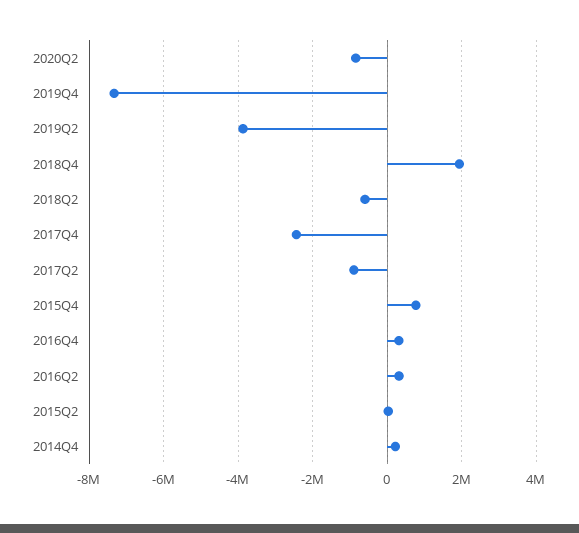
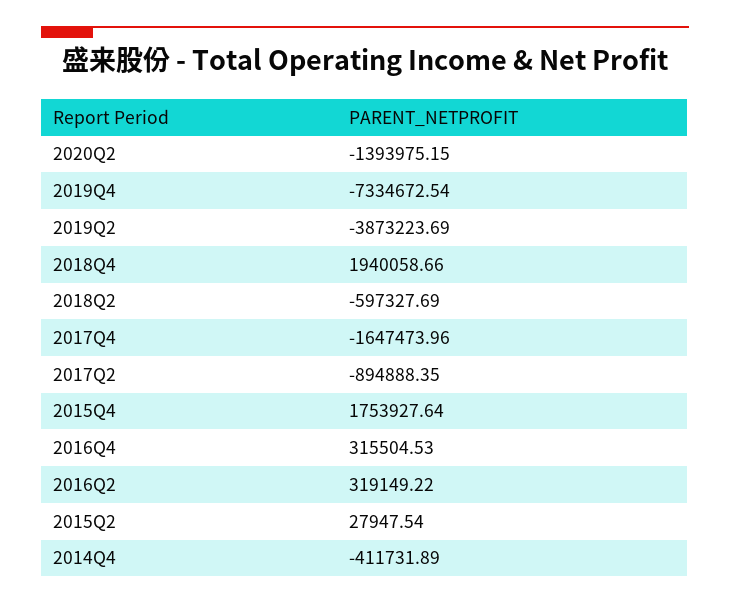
  {
-   "2020Q2": -800000,
+   "2020Q2": -1393975.15,
    "2019Q4": -7334672.54,
    "2019Q2": -3873223.69,
    "2018Q4": 1940058.66,
    "2018Q2": -597327.69,
-   "2017Q4": -2400000,
+   "2017Q4": -1647473.96,
    "2017Q2": -894888.35,
-   "2015Q4": 800000,
+   "2015Q4": 1753927.64,
    "2016Q4": 315504.53,
    "2016Q2": 319149.22,
    "2015Q2": 27947.54,
-   "2014Q4": 200000
+   "2014Q4": -411731.89
  }

